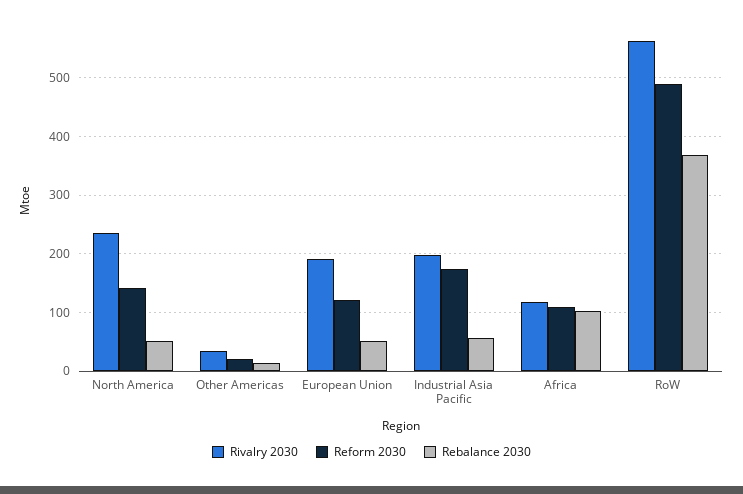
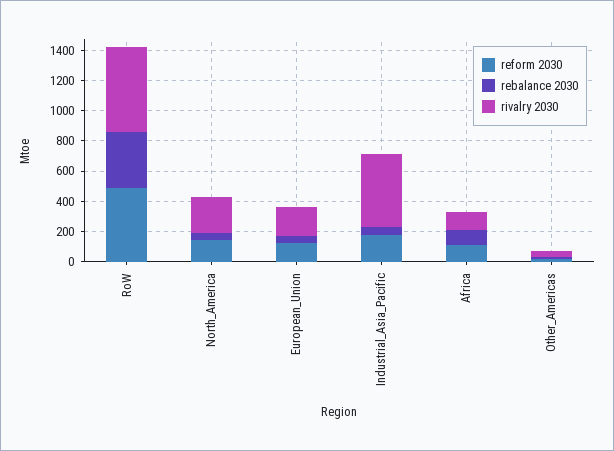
  {
    "Rivalry 2030": {
      "North America": 240,
      "Other Americas": 40,
      "European Union": 200,
-     "Industrial Asia Pacific": 200,
+     "Industrial Asia Pacific": 500,
      "Africa": 120,
      "RoW": 560
    },
    "Reform 2030": {
      "North America": 140,
      "Other Americas": 20,
      "European Union": 120,
      "Industrial Asia Pacific": 180,
      "Africa": 120,
      "RoW": 480
    },
    "Rebalance 2030": {
      "North America": 60,
      "Other Americas": 20,
      "European Union": 60,
      "Industrial Asia Pacific": 60,
      "Africa": 100,
      "RoW": 360
    }
  }

